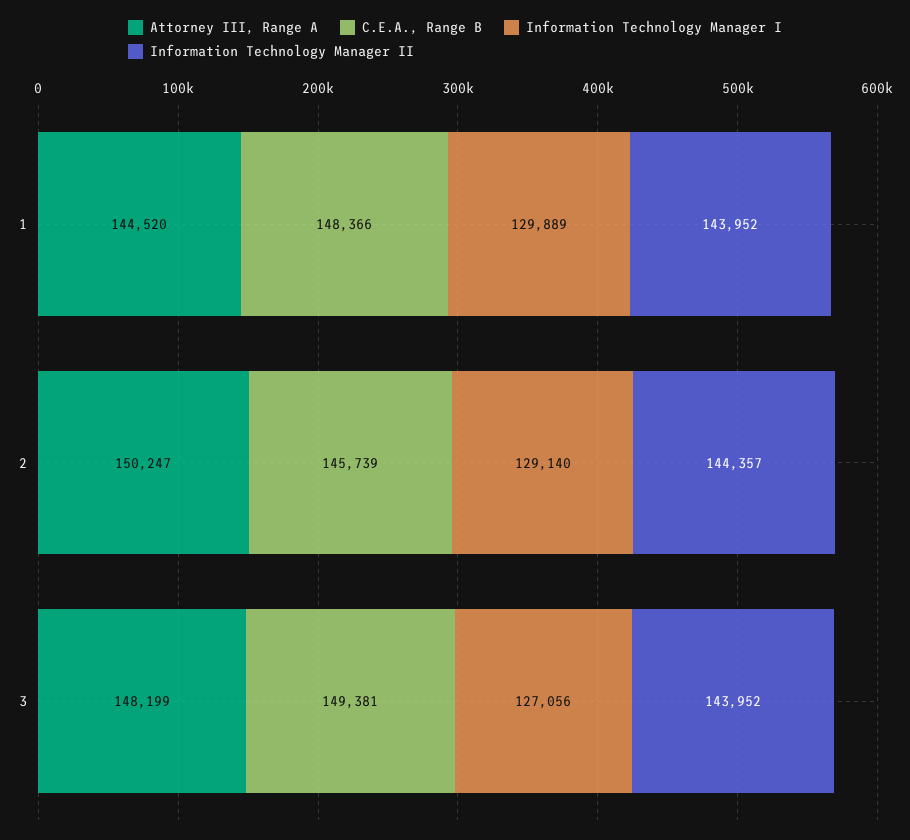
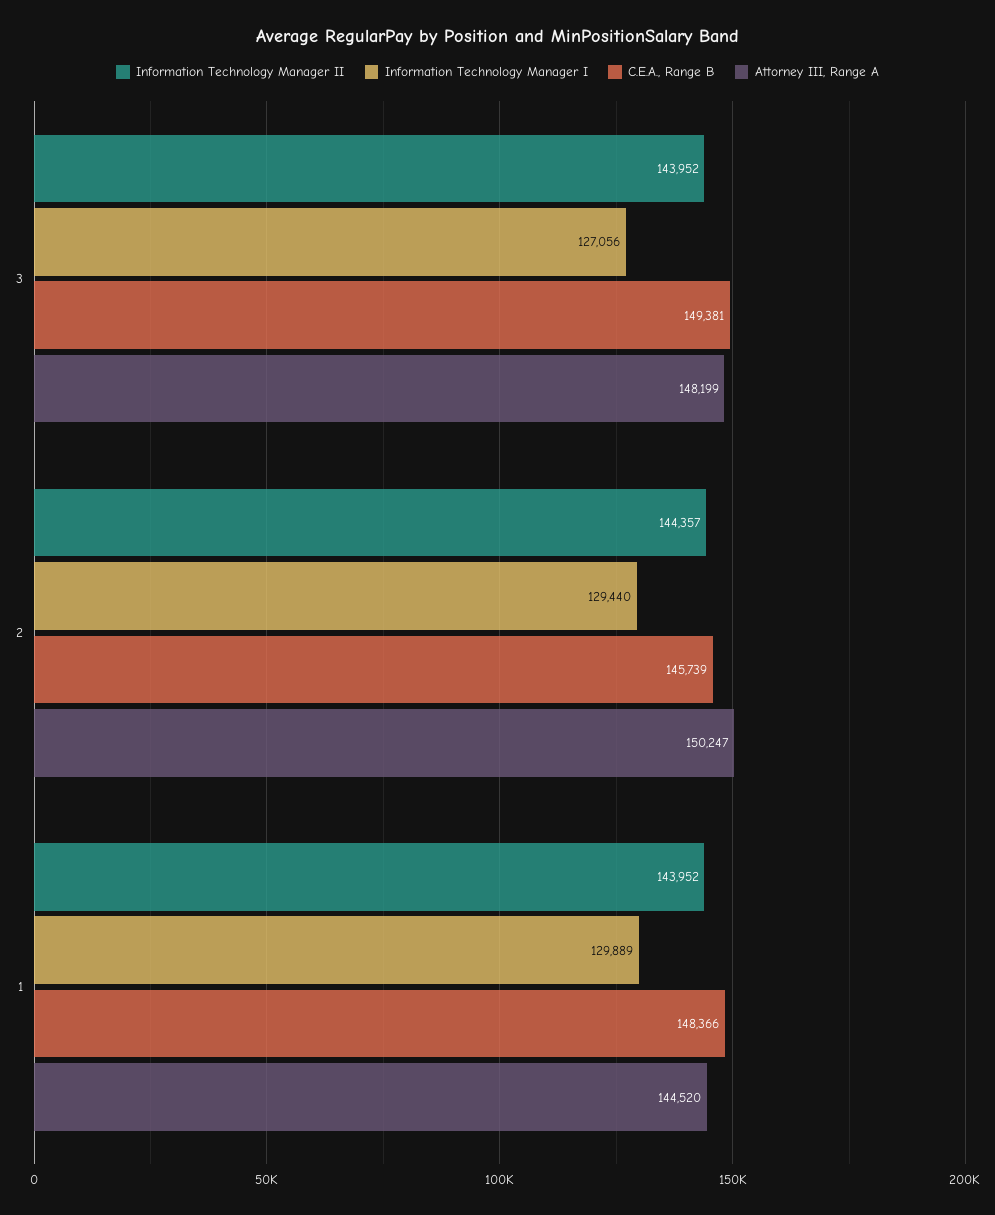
  {
    "Attorney III, Range A": {
      "1": 144520,
      "2": 150247,
      "3": 148199
    },
    "C.E.A., Range B": {
      "1": 148366,
      "2": 145739,
      "3": 149381
    },
    "Information Technology Manager I": {
      "1": 129889,
-     "2": 129140,
+     "2": 129440,
      "3": 127056
    },
    "Information Technology Manager II": {
      "1": 143952,
      "2": 144357,
      "3": 143952
    }
  }

